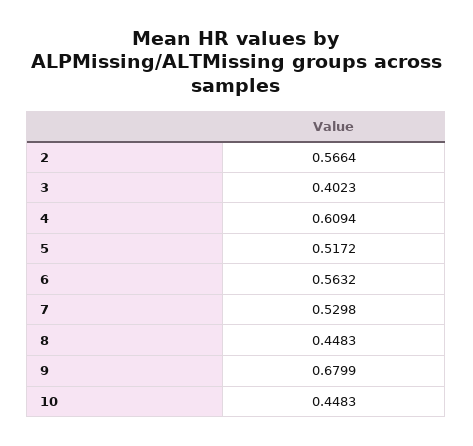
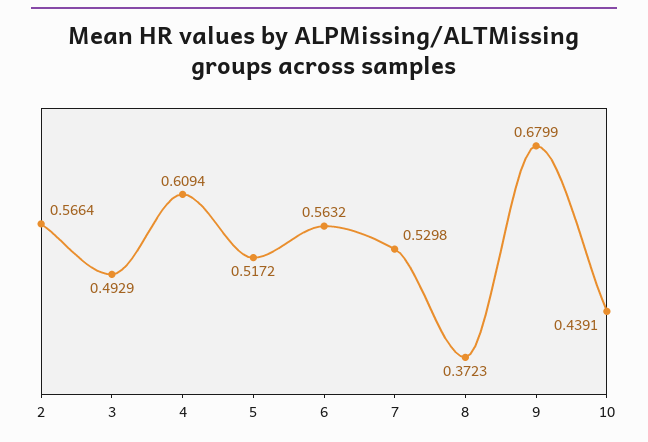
  {
    "2": 0.5664,
-   "3": 0.4023,
+   "3": 0.4929,
    "4": 0.6094,
    "5": 0.5172,
    "6": 0.5632,
    "7": 0.5298,
-   "8": 0.4483,
+   "8": 0.3723,
    "9": 0.6799,
-   "10": 0.4483
+   "10": 0.4391
  }

